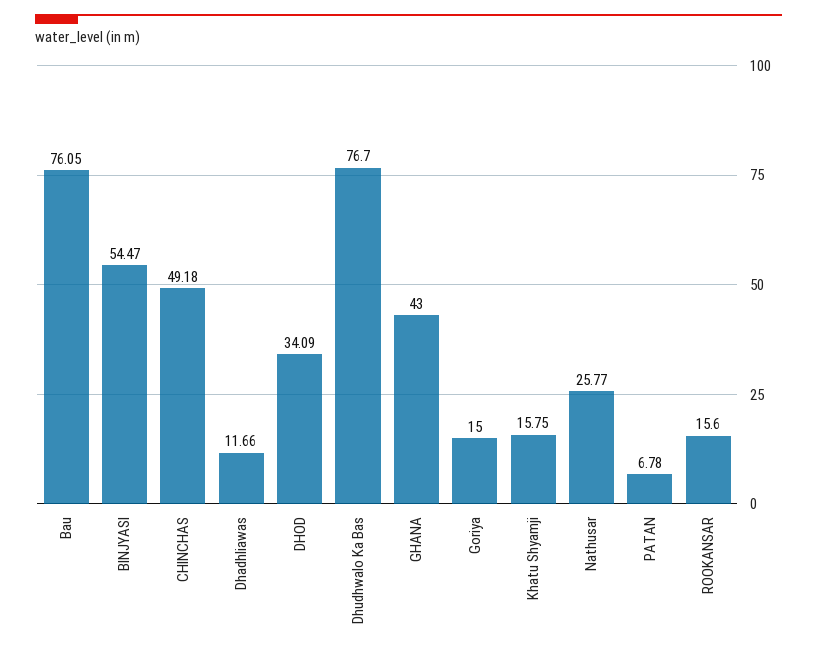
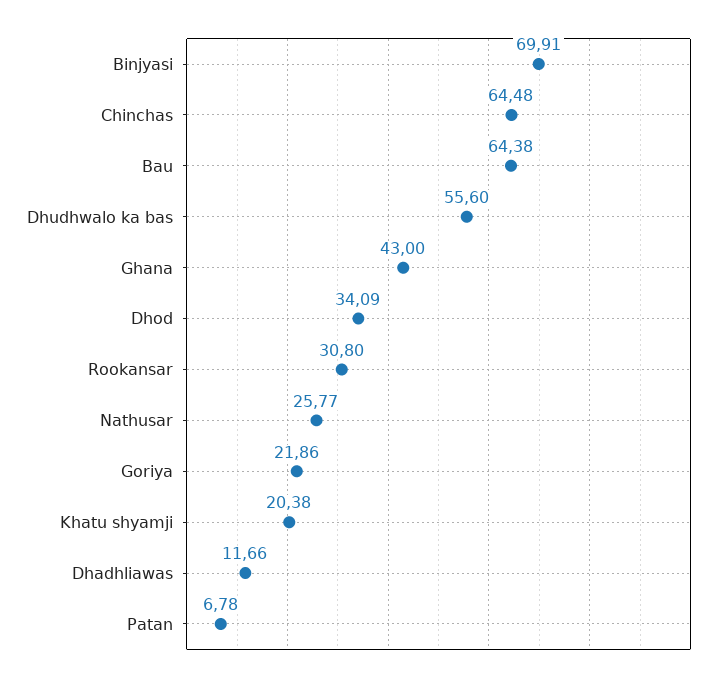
  {
-   "Bau": 76.05,
+   "Bau": 64.38,
-   "BINJYASI": 54.47,
+   "BINJYASI": 69.91,
-   "CHINCHAS": 49.18,
+   "CHINCHAS": 64.48,
    "Dhadhliawas": 11.66,
    "DHOD": 34.09,
-   "Dhudhwalo Ka Bas": 76.7,
+   "Dhudhwalo Ka Bas": 55.6,
    "GHANA": 43,
-   "Goriya": 15,
+   "Goriya": 21.86,
-   "Khatu Shyamji": 15.75,
+   "Khatu Shyamji": 20.38,
    "Nathusar": 25.77,
    "PATAN": 6.78,
-   "ROOKANSAR": 15.6
+   "ROOKANSAR": 30.8
  }

